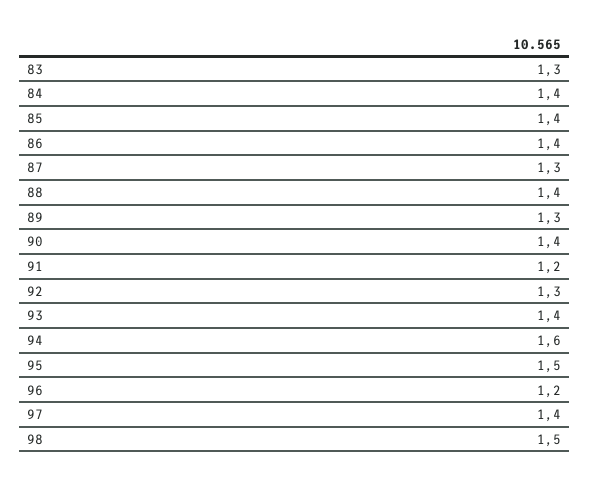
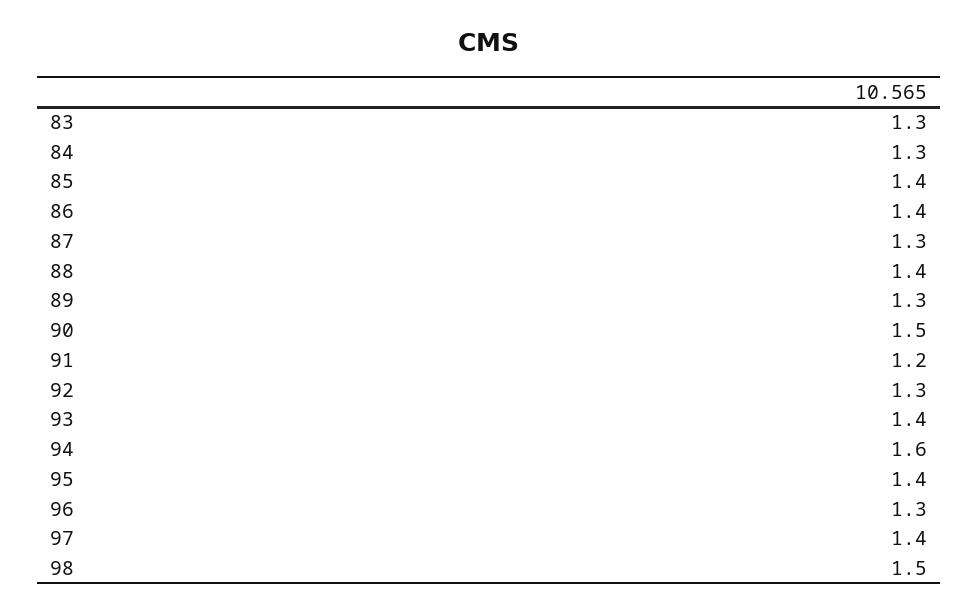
  {
    "83": 1.3,
-   "84": 1.4,
+   "84": 1.3,
    "85": 1.4,
    "86": 1.4,
    "87": 1.3,
    "88": 1.4,
    "89": 1.3,
-   "90": 1.4,
+   "90": 1.5,
    "91": 1.2,
    "92": 1.3,
    "93": 1.4,
    "94": 1.6,
-   "95": 1.5,
+   "95": 1.4,
-   "96": 1.2,
+   "96": 1.3,
    "97": 1.4,
    "98": 1.5
  }

